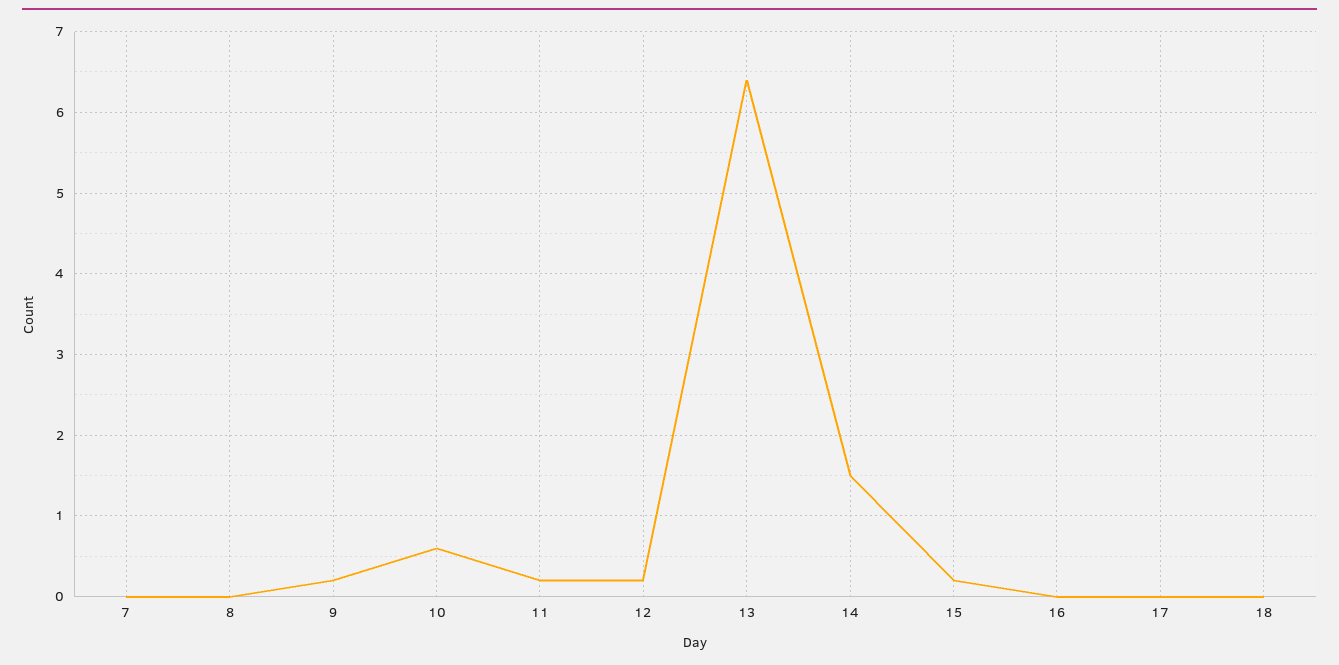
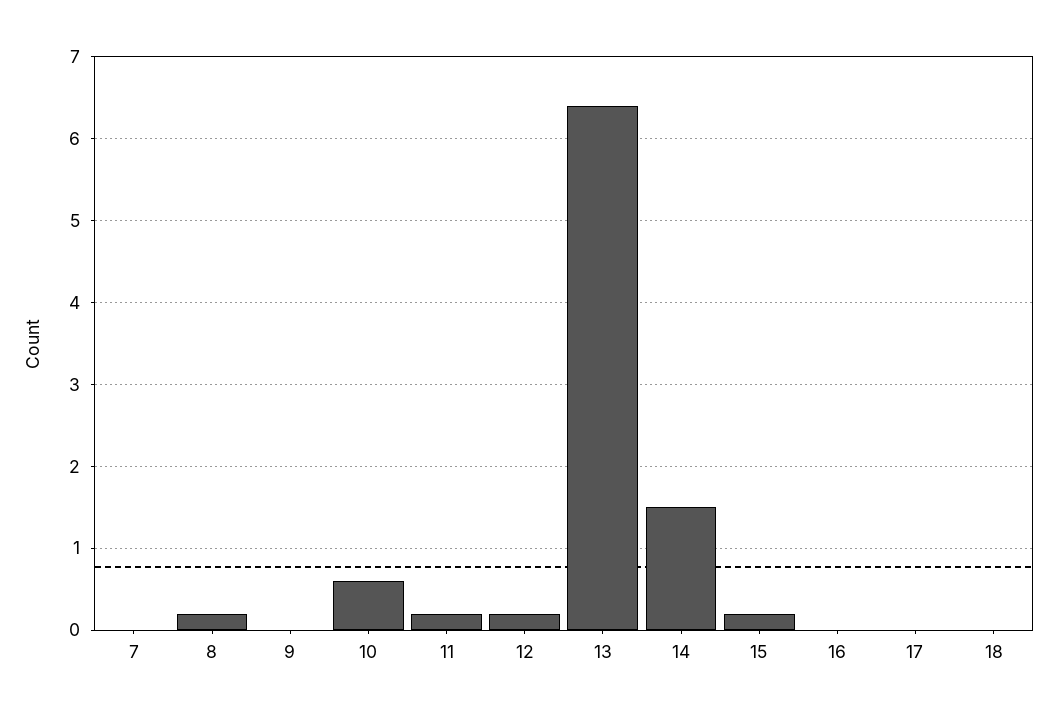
  {
    "7": 0,
-   "8": 0,
+   "8": 0.2,
-   "9": 0.2,
+   "9": 0,
    "10": 0.6,
    "11": 0.2,
    "12": 0.2,
    "13": 6.4,
    "14": 1.5,
    "15": 0.2,
    "16": 0,
    "17": 0,
    "18": 0
  }

